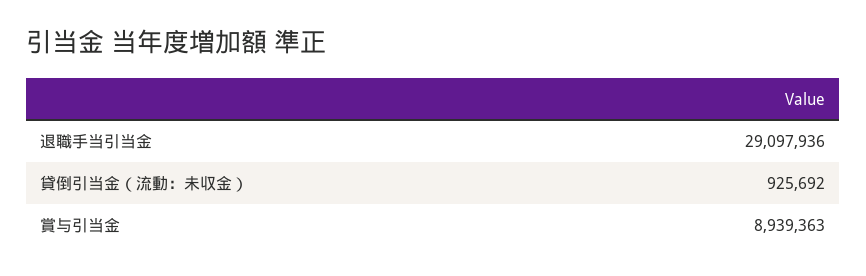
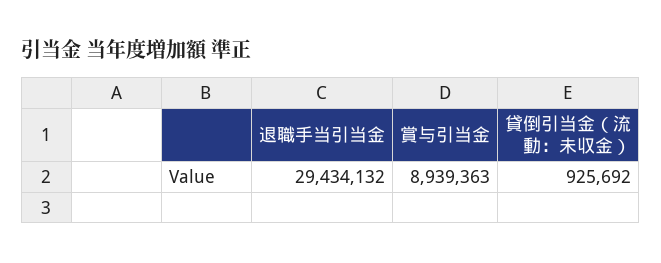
  {
-   "退職手当引当金": 29097936,
+   "退職手当引当金": 29434132,
    "貸倒引当金（流動：未収金）": 925692,
    "賞与引当金": 8939363
  }

